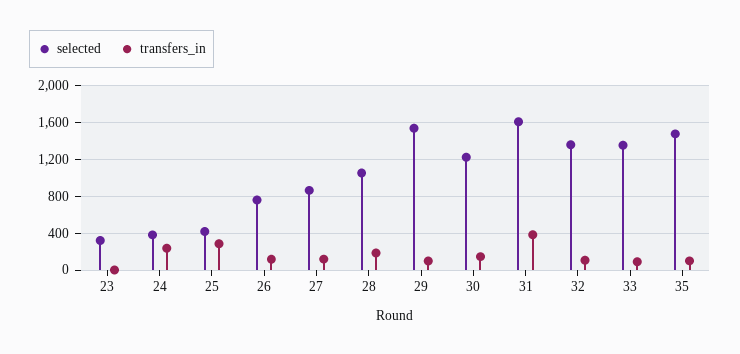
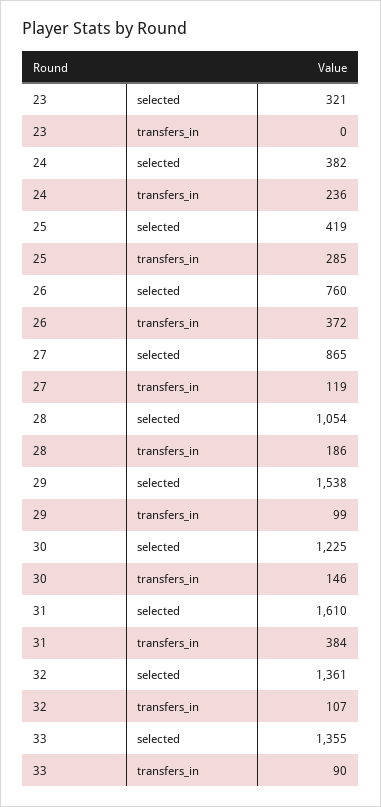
  {
    "selected": {
      "23": 321,
      "24": 382,
      "25": 419,
      "26": 760,
      "27": 865,
      "28": 1054,
      "29": 1538,
      "30": 1225,
      "31": 1610,
      "32": 1361,
-     "33": 1355,
+     "33": 1355
-     "35": 1500
    },
    "transfers_in": {
      "23": 0,
      "24": 236,
      "25": 285,
-     "26": 100,
+     "26": 372,
      "27": 119,
      "28": 186,
      "29": 99,
      "30": 146,
      "31": 384,
      "32": 107,
-     "33": 90,
+     "33": 90
-     "35": 100
    }
  }

